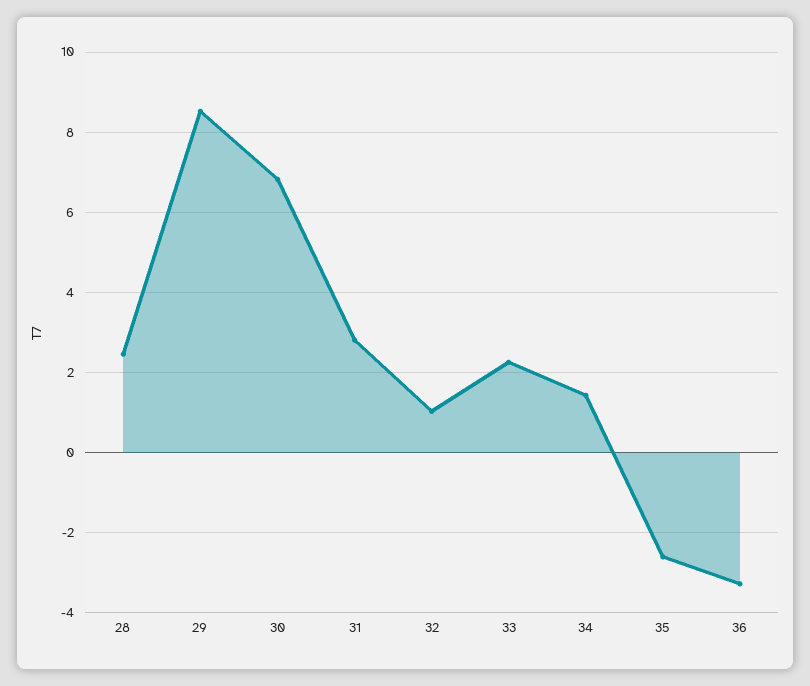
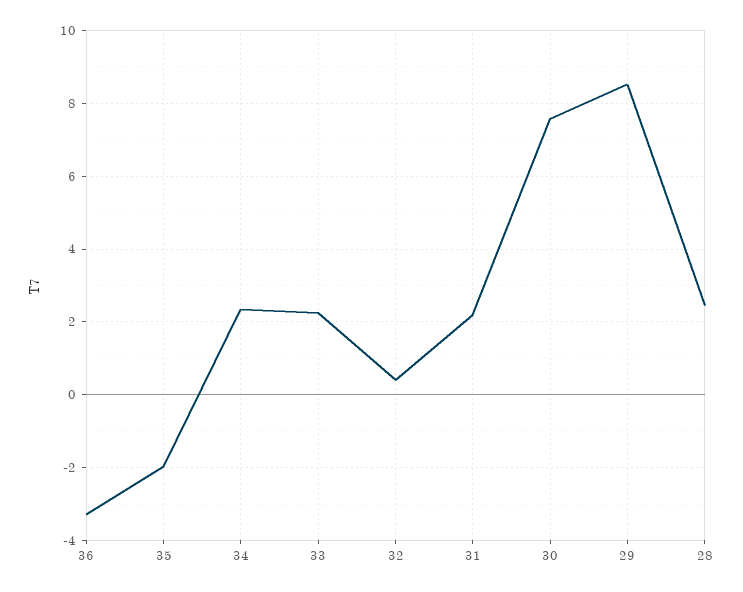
  {
    "28": 2.4,
    "29": 8.6,
-   "30": 6.8,
+   "30": 7.6,
-   "31": 2.8,
+   "31": 2.2,
-   "32": 1,
+   "32": 0.4,
    "33": 2.2,
-   "34": 1.4,
+   "34": 2.4,
-   "35": -2.6,
+   "35": -2,
    "36": -3.2
  }

